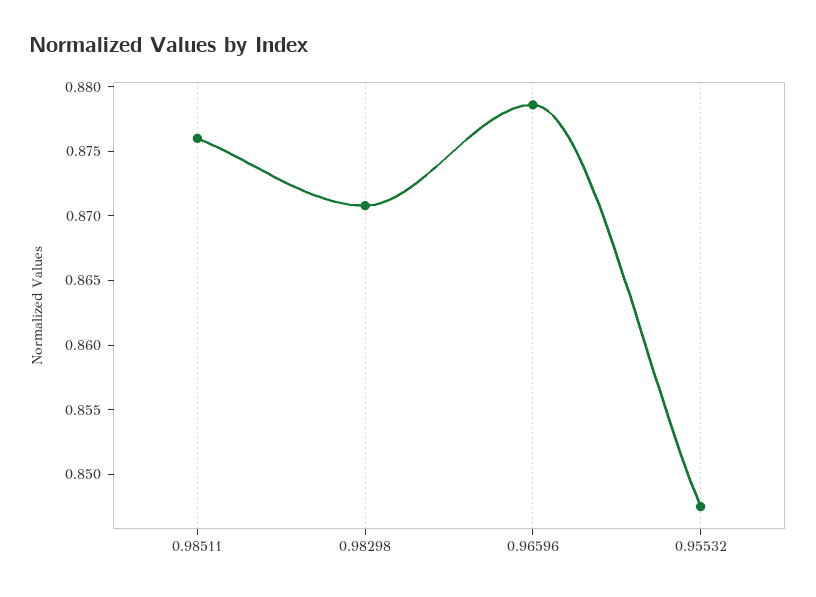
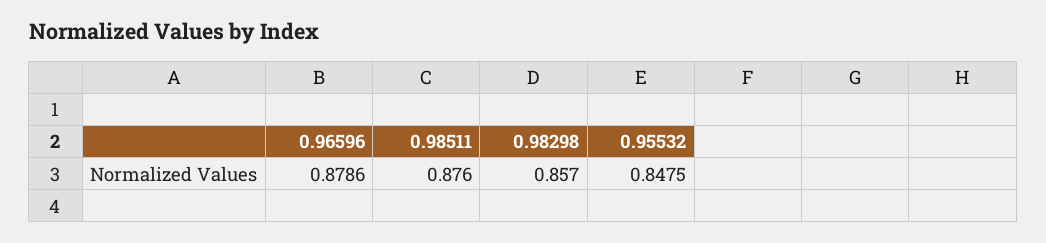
  {
    "0.98511": 0.876,
-   "0.98298": 0.871,
+   "0.98298": 0.857,
    "0.96596": 0.8786,
    "0.95532": 0.8475
  }

